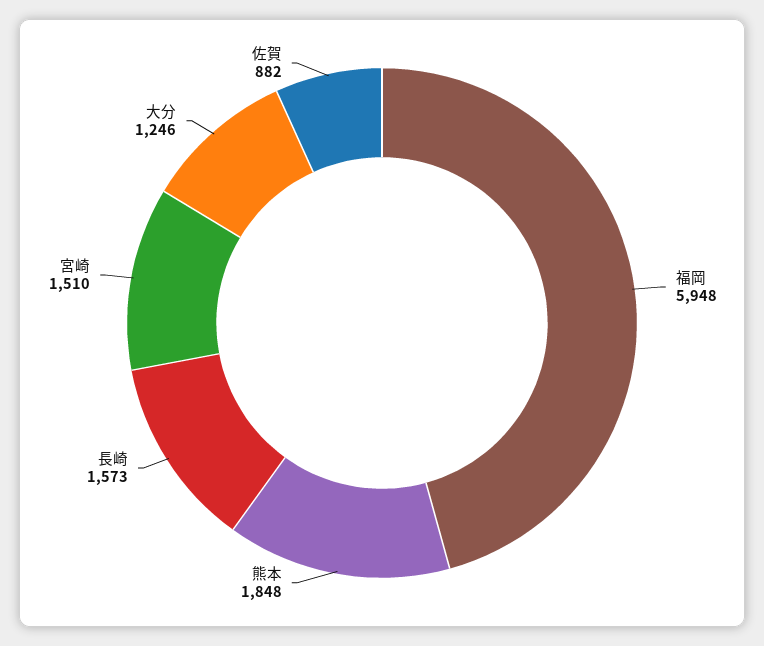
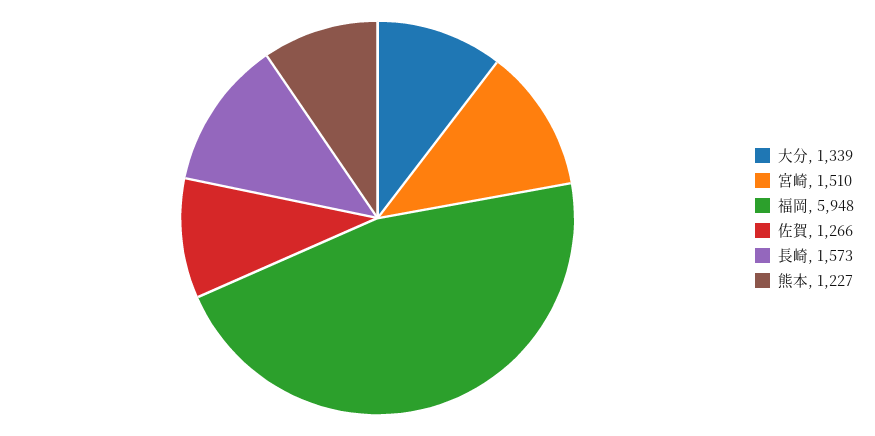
  {
    "福岡": 5948,
-   "熊本": 1848,
+   "熊本": 1227,
    "長崎": 1573,
    "宮崎": 1510,
-   "大分": 1246,
+   "大分": 1339,
-   "佐賀": 882
+   "佐賀": 1266
  }

